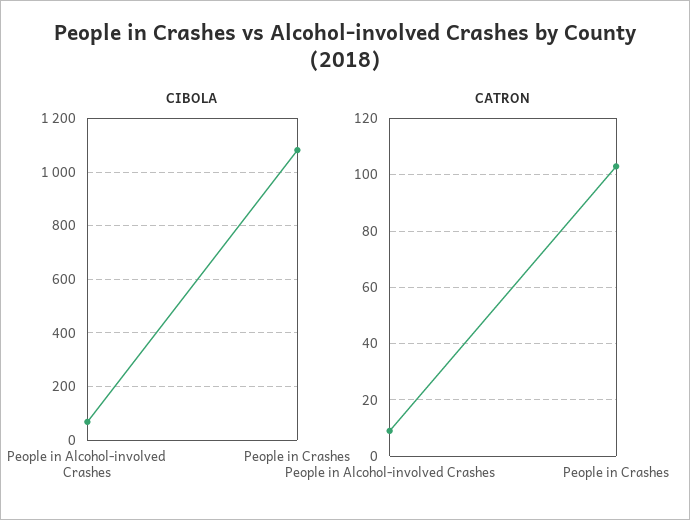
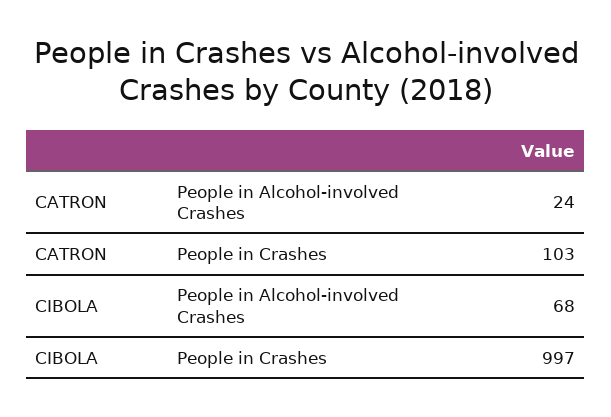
  {
    "CIBOLA": {
      "People in Alcohol-involved Crashes": 68,
-     "People in Crashes": 1075
+     "People in Crashes": 997
    },
    "CATRON": {
-     "People in Alcohol-involved Crashes": 10,
+     "People in Alcohol-involved Crashes": 24,
      "People in Crashes": 103
    }
  }

